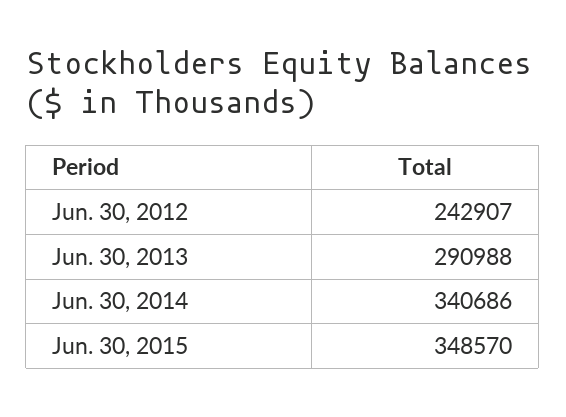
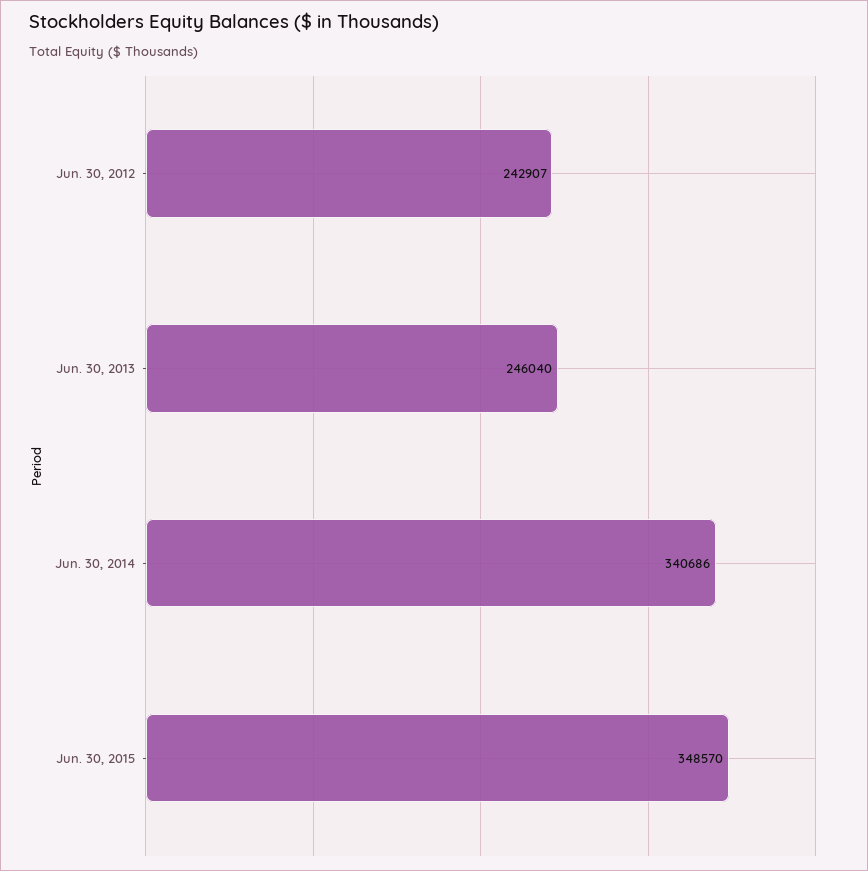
  {
    "Jun. 30, 2012": 242907,
-   "Jun. 30, 2013": 290988,
+   "Jun. 30, 2013": 246040,
    "Jun. 30, 2014": 340686,
    "Jun. 30, 2015": 348570
  }

